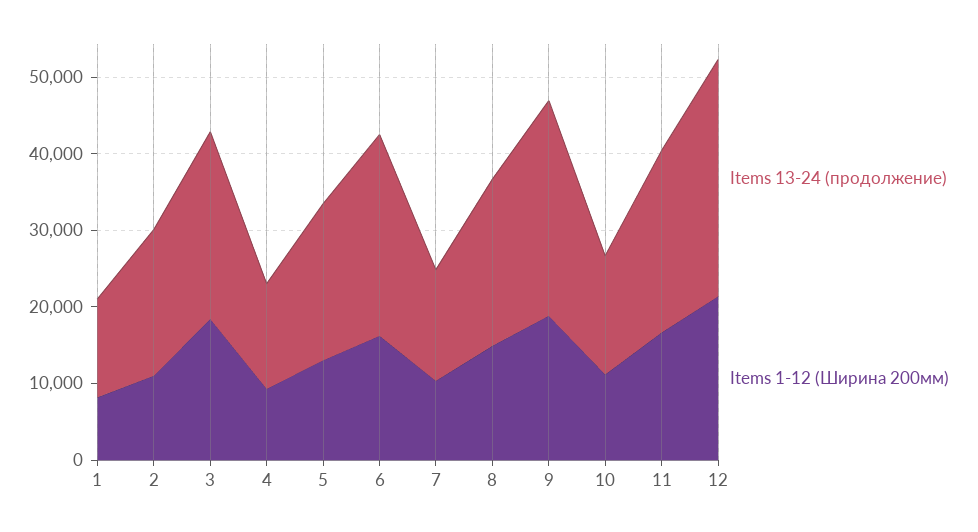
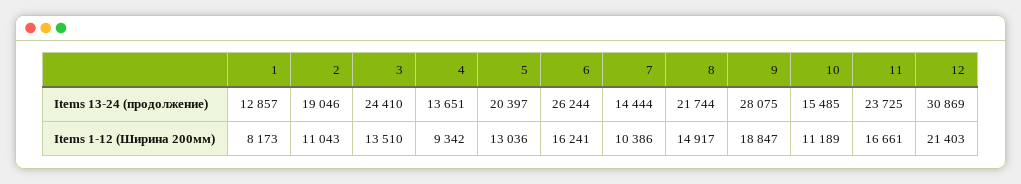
  {
    "Items 13-24 (продолжение)": {
      "1": 12857,
      "2": 19046,
      "3": 24410,
      "4": 13651,
      "5": 20397,
      "6": 26244,
      "7": 14444,
      "8": 21744,
      "9": 28075,
      "10": 15485,
      "11": 23725,
      "12": 30869
    },
    "Items 1-12 (Ширина 200мм)": {
      "1": 8173,
      "2": 11043,
-     "3": 18000,
+     "3": 13510,
      "4": 9342,
      "5": 13036,
      "6": 16241,
      "7": 10386,
      "8": 14917,
      "9": 18847,
      "10": 11189,
      "11": 16661,
      "12": 21403
    }
  }

